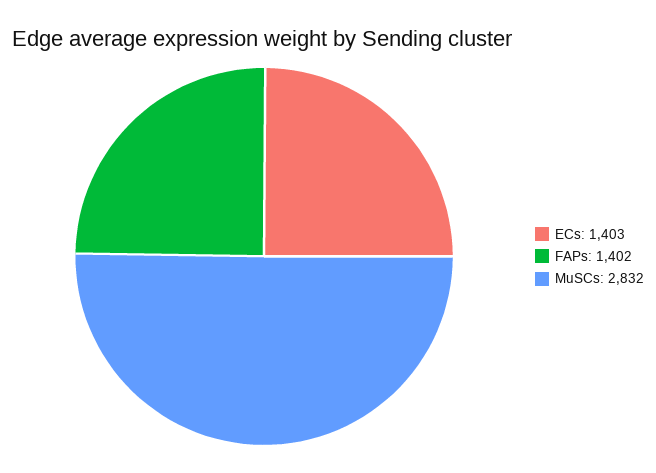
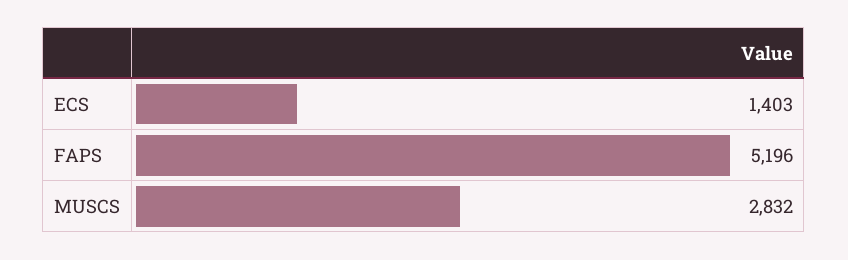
  {
    "ECs": 1403,
-   "FAPs": 1402,
+   "FAPs": 5196,
    "MuSCs": 2832
  }

